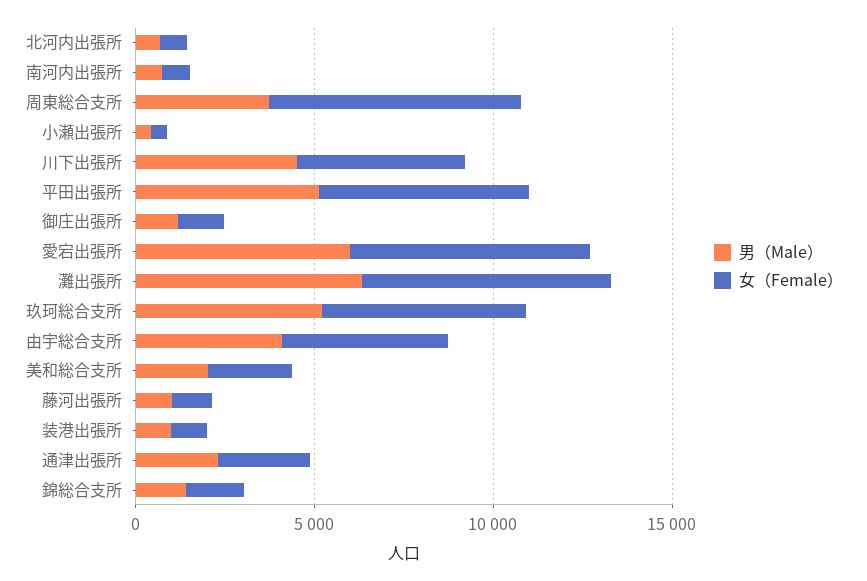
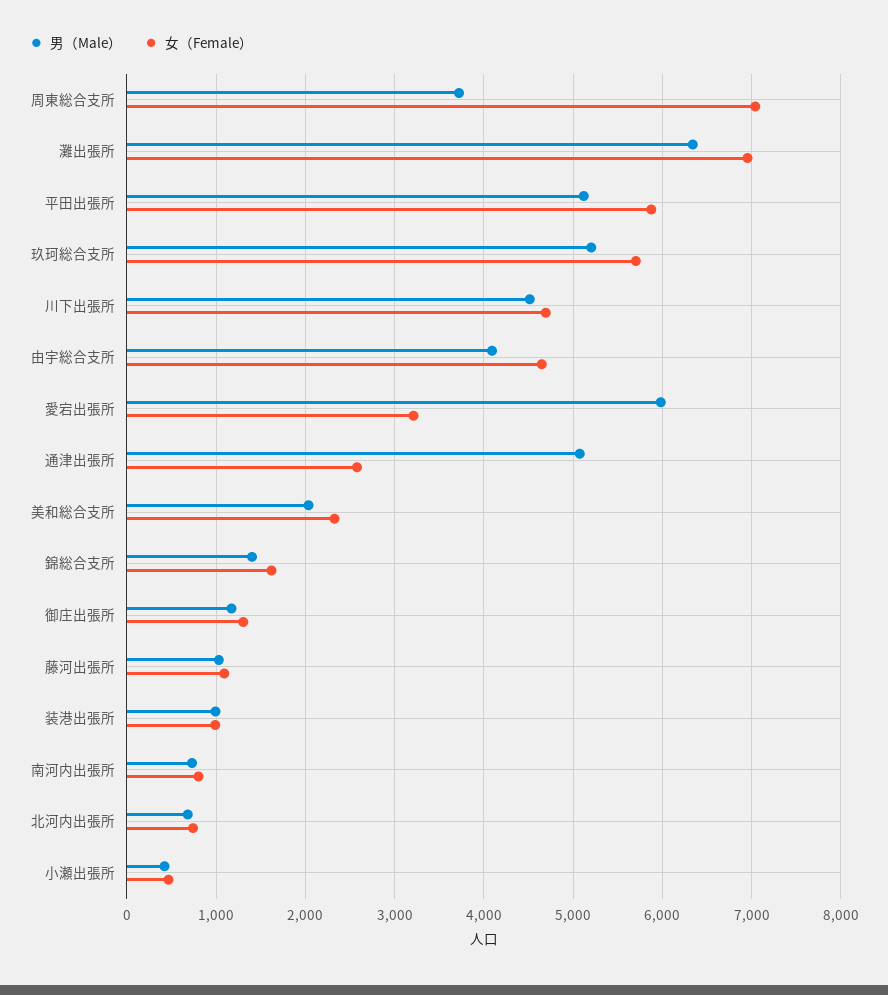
  {
    "男（Male）": {
      "北河内出張所": 700,
      "南河内出張所": 700,
      "周東総合支所": 3700,
      "小瀬出張所": 400,
      "川下出張所": 4500,
      "平田出張所": 5100,
      "御庄出張所": 1200,
      "愛宕出張所": 6000,
      "灘出張所": 6300,
      "玖珂総合支所": 5200,
      "由宇総合支所": 4100,
      "美和総合支所": 2000,
      "藤河出張所": 1000,
      "装港出張所": 1000,
-     "通津出張所": 2000,
+     "通津出張所": 5100,
      "錦総合支所": 1400
    },
    "女（Female）": {
      "北河内出張所": 700,
      "南河内出張所": 800,
      "周東総合支所": 7000,
      "小瀬出張所": 500,
      "川下出張所": 4700,
      "平田出張所": 5900,
      "御庄出張所": 1300,
-     "愛宕出張所": 7000,
+     "愛宕出張所": 3200,
      "灘出張所": 7000,
      "玖珂総合支所": 5700,
      "由宇総合支所": 4600,
      "美和総合支所": 2300,
      "藤河出張所": 1100,
      "装港出張所": 1000,
      "通津出張所": 2600,
      "錦総合支所": 1600
    }
  }

